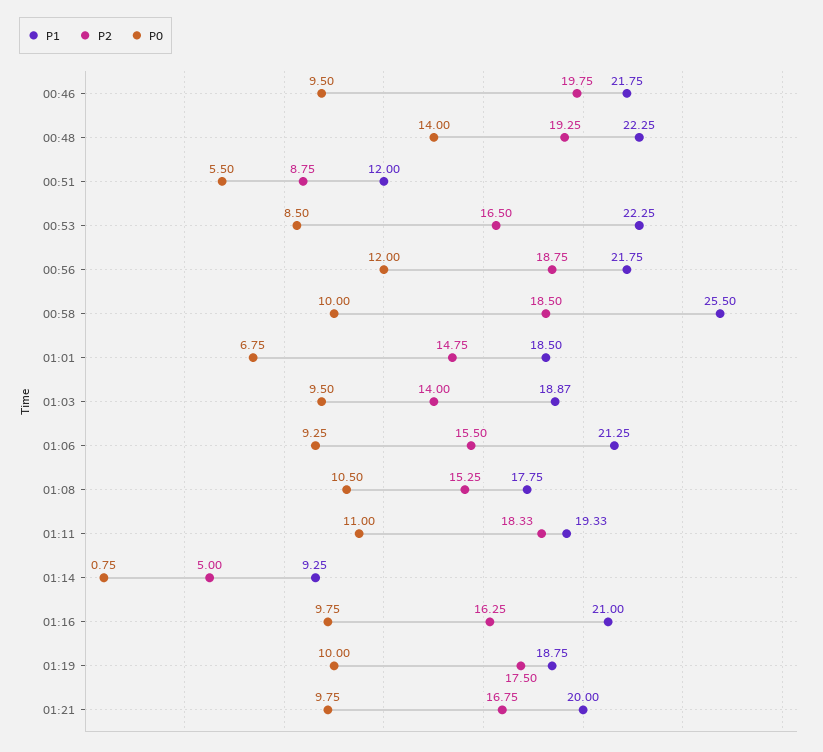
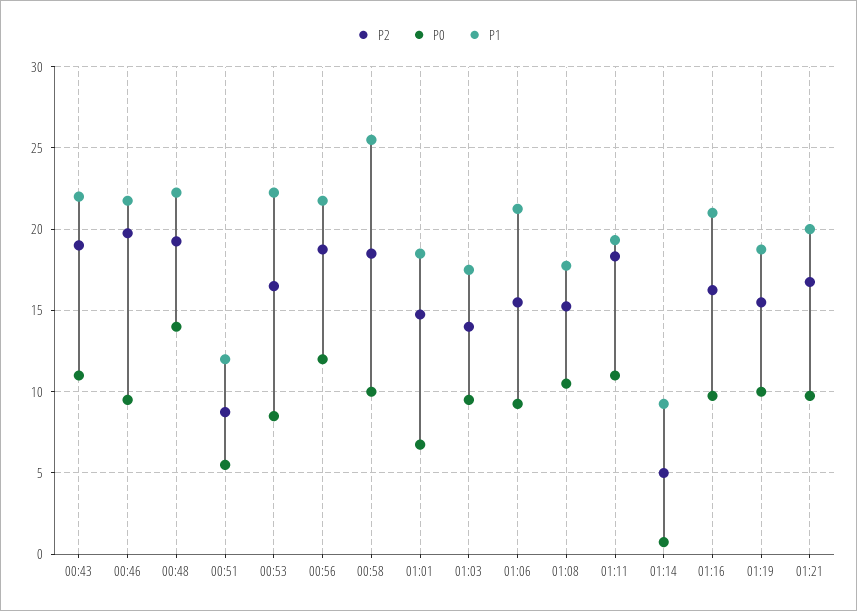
  {
    "P1": {
      "00:46": 21.75,
      "00:48": 22.25,
      "00:51": 12,
      "00:53": 22.25,
      "00:56": 21.75,
      "00:58": 25.5,
      "01:01": 18.5,
-     "01:03": 18.87,
+     "01:03": 17.5,
      "01:06": 21.25,
      "01:08": 17.75,
      "01:11": 19.33,
      "01:14": 9.25,
      "01:16": 21,
      "01:19": 18.75,
-     "01:21": 20
+     "01:21": 20,
+     "00:43": 22
    },
    "P2": {
      "00:46": 19.75,
      "00:48": 19.25,
      "00:51": 8.75,
      "00:53": 16.5,
      "00:56": 18.75,
      "00:58": 18.5,
      "01:01": 14.75,
      "01:03": 14,
      "01:06": 15.5,
      "01:08": 15.25,
      "01:11": 18.33,
      "01:14": 5,
      "01:16": 16.25,
-     "01:19": 17.5,
+     "01:19": 15.5,
-     "01:21": 16.75
+     "01:21": 16.75,
+     "00:43": 19
    },
    "P0": {
      "00:46": 9.5,
      "00:48": 14,
      "00:51": 5.5,
      "00:53": 8.5,
      "00:56": 12,
      "00:58": 10,
      "01:01": 6.75,
      "01:03": 9.5,
      "01:06": 9.25,
      "01:08": 10.5,
      "01:11": 11,
      "01:14": 0.75,
      "01:16": 9.75,
      "01:19": 10,
-     "01:21": 9.75
+     "01:21": 9.75,
+     "00:43": 11
    }
  }

